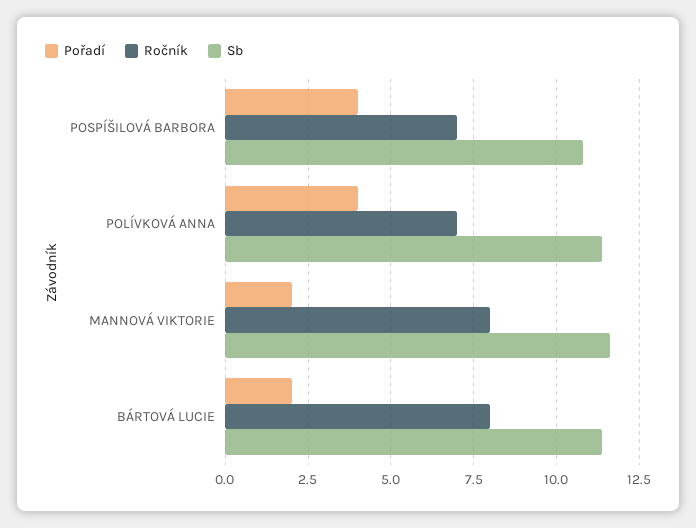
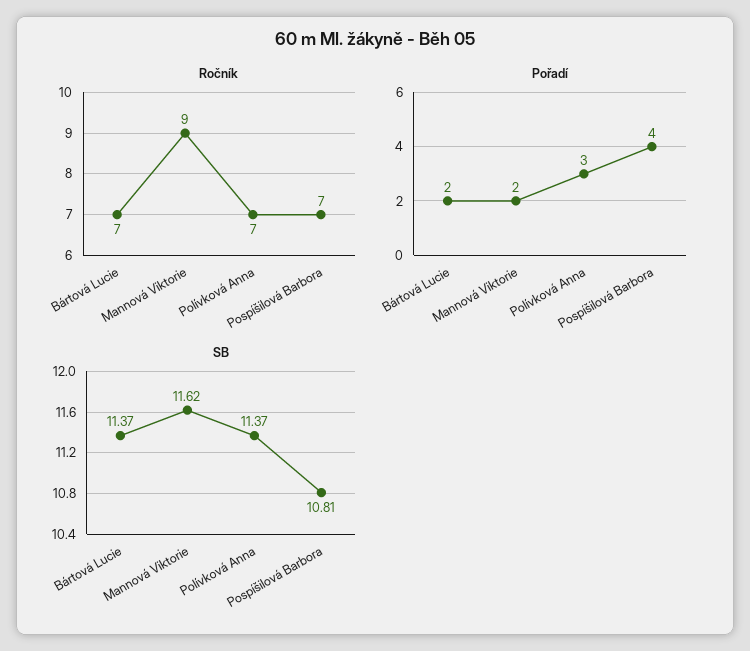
  {
    "Pořadí": {
      "POSPÍŠILOVÁ BARBORA": 4,
-     "POLÍVKOVÁ ANNA": 4,
+     "POLÍVKOVÁ ANNA": 3,
      "MANNOVÁ VIKTORIE": 2,
      "BÁRTOVÁ LUCIE": 2
    },
    "Ročník": {
      "POSPÍŠILOVÁ BARBORA": 7,
      "POLÍVKOVÁ ANNA": 7,
-     "MANNOVÁ VIKTORIE": 8,
+     "MANNOVÁ VIKTORIE": 9,
-     "BÁRTOVÁ LUCIE": 8
+     "BÁRTOVÁ LUCIE": 7
    },
    "Sb": {
      "POSPÍŠILOVÁ BARBORA": 10.81,
      "POLÍVKOVÁ ANNA": 11.37,
      "MANNOVÁ VIKTORIE": 11.62,
      "BÁRTOVÁ LUCIE": 11.37
    }
  }

